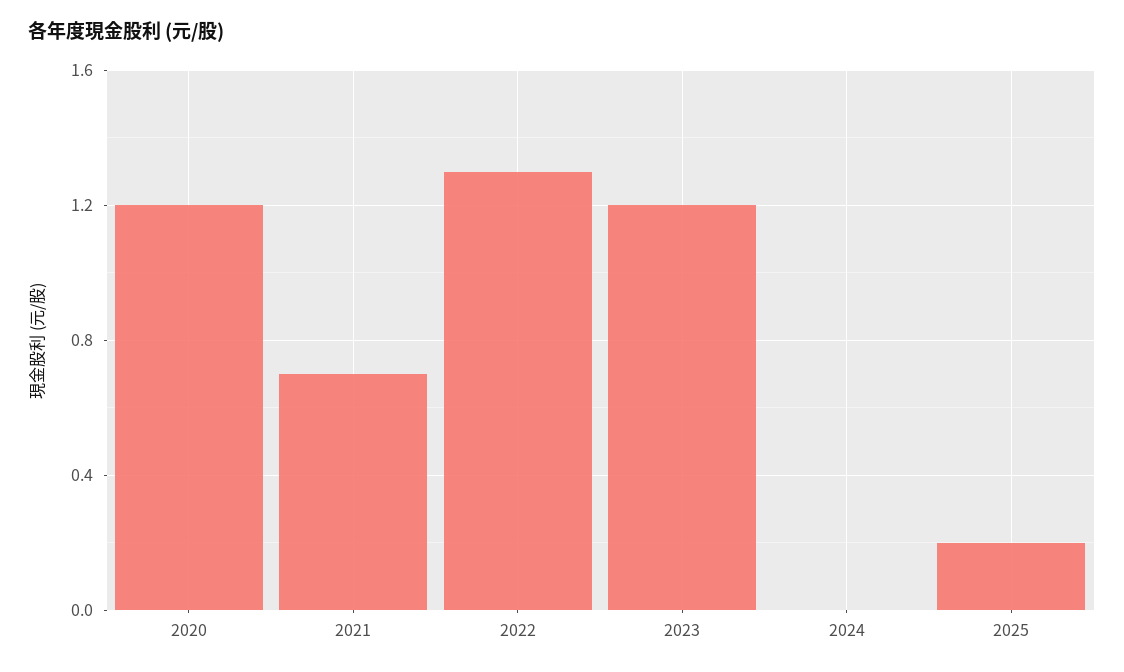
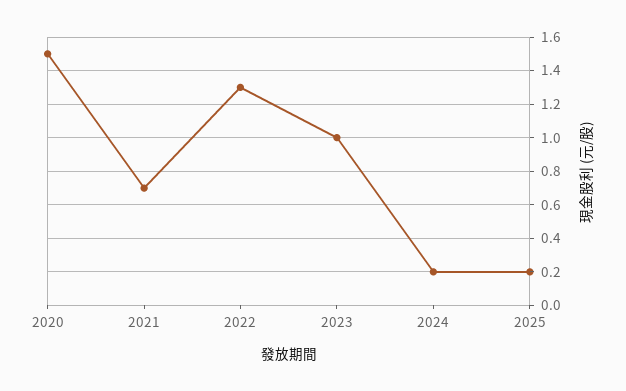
  {
-   "2020": 1.2,
+   "2020": 1.5,
    "2021": 0.7,
    "2022": 1.3,
-   "2023": 1.2,
+   "2023": 1,
-   "2024": 0,
+   "2024": 0.2,
    "2025": 0.2
  }

